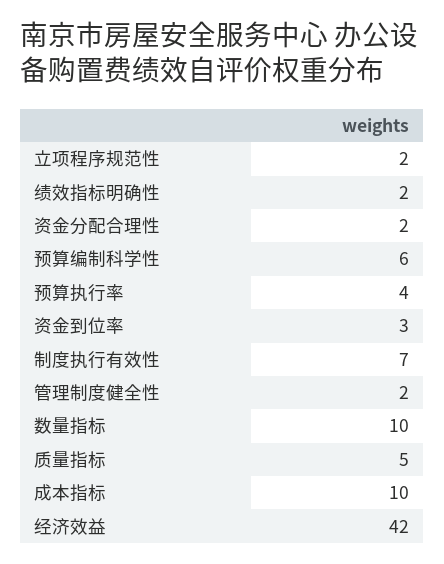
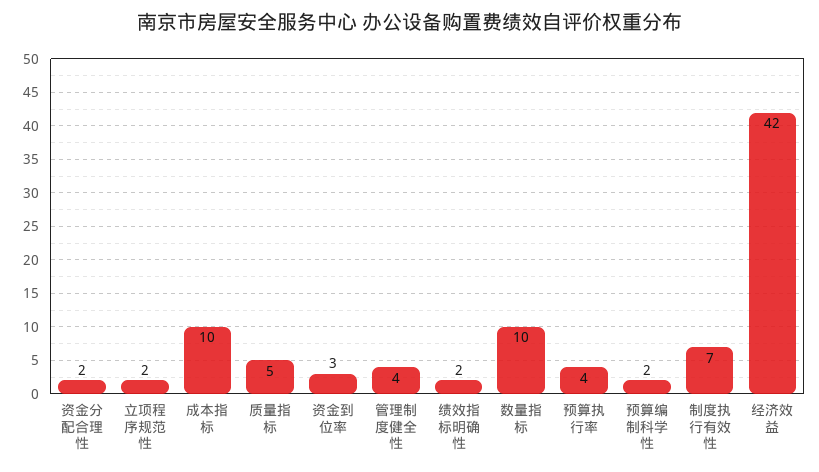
  {
    "立项程序规范性": 2,
    "绩效指标明确性": 2,
    "资金分配合理性": 2,
-   "预算编制科学性": 6,
+   "预算编制科学性": 2,
    "预算执行率": 4,
    "资金到位率": 3,
    "制度执行有效性": 7,
-   "管理制度健全性": 2,
+   "管理制度健全性": 4,
    "数量指标": 10,
    "质量指标": 5,
    "成本指标": 10,
    "经济效益": 42
  }

